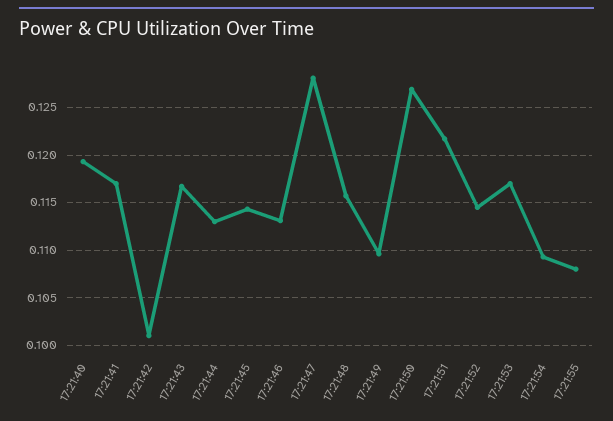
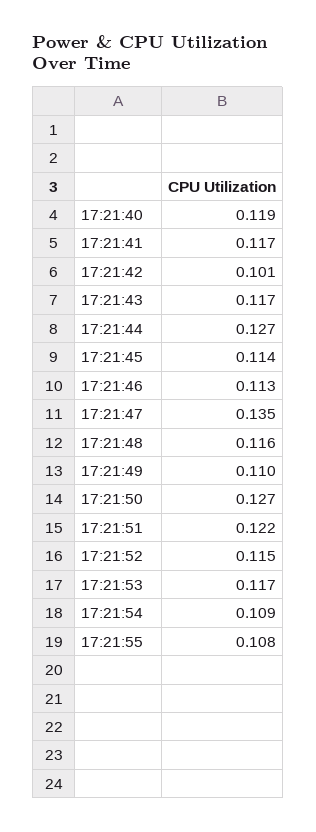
  {
    "17:21:40": 0.119,
    "17:21:41": 0.117,
    "17:21:42": 0.101,
    "17:21:43": 0.117,
-   "17:21:44": 0.113,
+   "17:21:44": 0.127,
    "17:21:45": 0.114,
    "17:21:46": 0.113,
-   "17:21:47": 0.128,
+   "17:21:47": 0.135,
    "17:21:48": 0.116,
    "17:21:49": 0.11,
    "17:21:50": 0.127,
    "17:21:51": 0.122,
    "17:21:52": 0.115,
    "17:21:53": 0.117,
    "17:21:54": 0.109,
    "17:21:55": 0.108
  }

